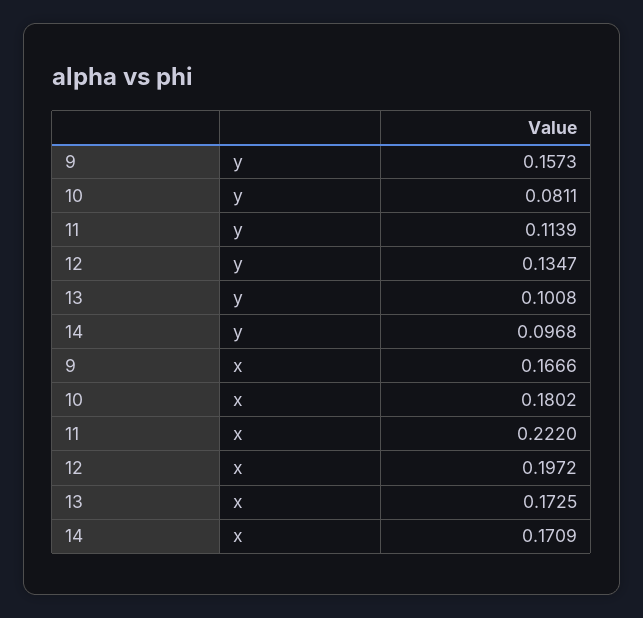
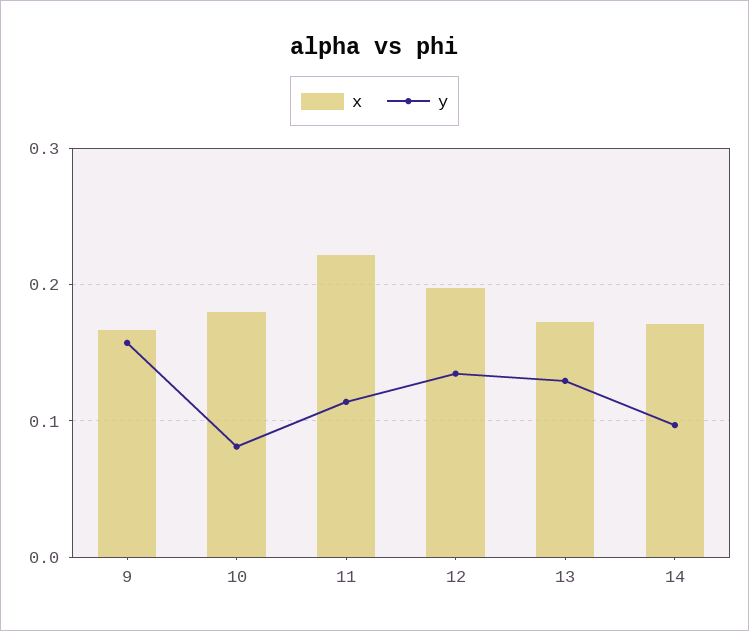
  {
    "y": {
      "9": 0.1573,
      "10": 0.0811,
      "11": 0.1139,
      "12": 0.1347,
-     "13": 0.1008,
+     "13": 0.13,
      "14": 0.0968
    },
    "x": {
      "9": 0.1666,
      "10": 0.1802,
      "11": 0.222,
      "12": 0.1972,
      "13": 0.1725,
      "14": 0.1709
    }
  }

